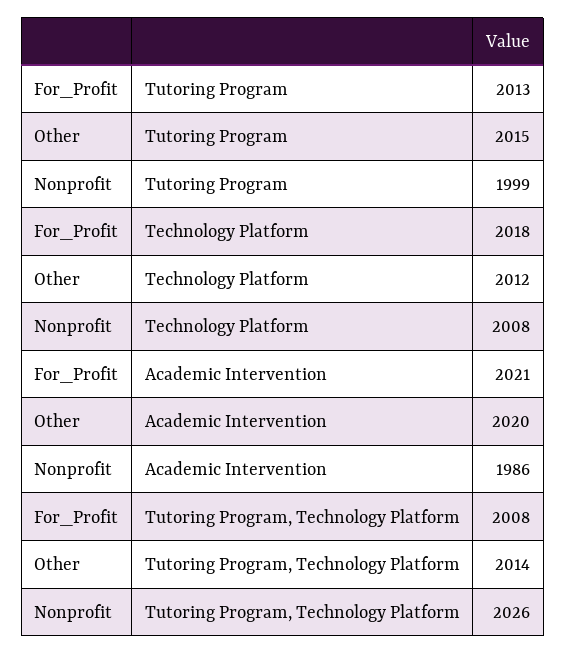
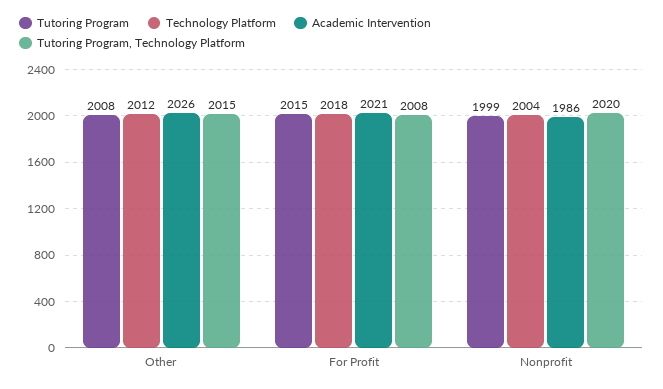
  {
    "Tutoring Program": {
-     "For_Profit": 2013,
+     "For_Profit": 2015,
-     "Other": 2015,
+     "Other": 2008,
      "Nonprofit": 1999
    },
    "Technology Platform": {
      "For_Profit": 2018,
      "Other": 2012,
-     "Nonprofit": 2008
+     "Nonprofit": 2004
    },
    "Academic Intervention": {
      "For_Profit": 2021,
-     "Other": 2020,
+     "Other": 2026,
      "Nonprofit": 1986
    },
    "Tutoring Program, Technology Platform": {
      "For_Profit": 2008,
-     "Other": 2014,
+     "Other": 2015,
-     "Nonprofit": 2026
+     "Nonprofit": 2020
    }
  }

